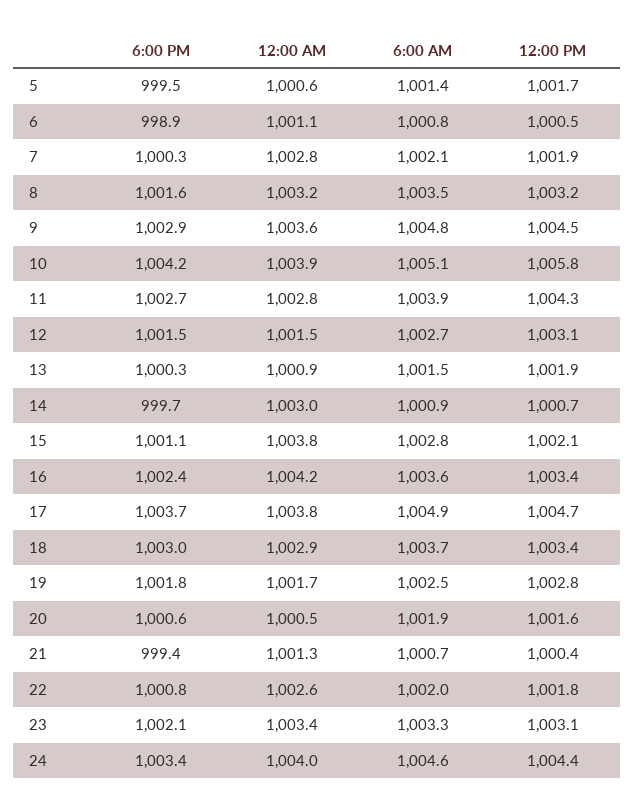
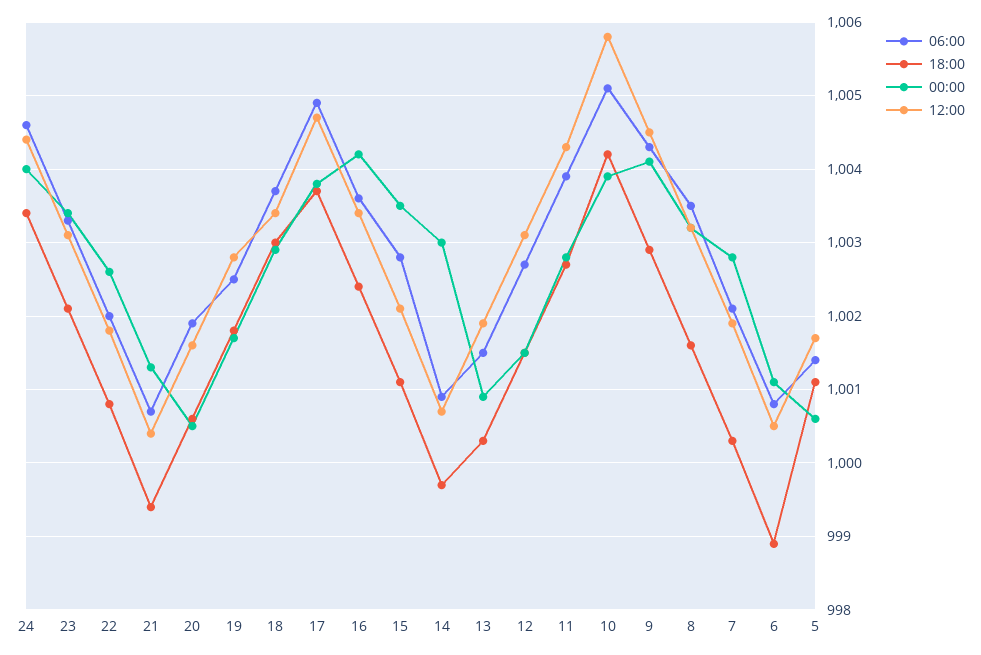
  {
    "6:00 PM": {
-     "5": 999.5,
+     "5": 1001.1,
      "6": 998.9,
      "7": 1000.3,
      "8": 1001.6,
      "9": 1002.9,
      "10": 1004.2,
      "11": 1002.7,
      "12": 1001.5,
      "13": 1000.3,
      "14": 999.7,
      "15": 1001.1,
      "16": 1002.4,
      "17": 1003.7,
      "18": 1003,
      "19": 1001.8,
      "20": 1000.6,
      "21": 999.4,
      "22": 1000.8,
      "23": 1002.1,
      "24": 1003.4
    },
    "12:00 AM": {
      "5": 1000.6,
      "6": 1001.1,
      "7": 1002.8,
      "8": 1003.2,
-     "9": 1003.6,
+     "9": 1004.1,
      "10": 1003.9,
      "11": 1002.8,
      "12": 1001.5,
      "13": 1000.9,
      "14": 1003,
-     "15": 1003.8,
+     "15": 1003.5,
      "16": 1004.2,
      "17": 1003.8,
      "18": 1002.9,
      "19": 1001.7,
      "20": 1000.5,
      "21": 1001.3,
      "22": 1002.6,
      "23": 1003.4,
      "24": 1004
    },
    "6:00 AM": {
      "5": 1001.4,
      "6": 1000.8,
      "7": 1002.1,
      "8": 1003.5,
-     "9": 1004.8,
+     "9": 1004.3,
      "10": 1005.1,
      "11": 1003.9,
      "12": 1002.7,
      "13": 1001.5,
      "14": 1000.9,
      "15": 1002.8,
      "16": 1003.6,
      "17": 1004.9,
      "18": 1003.7,
      "19": 1002.5,
      "20": 1001.9,
      "21": 1000.7,
      "22": 1002,
      "23": 1003.3,
      "24": 1004.6
    },
    "12:00 PM": {
      "5": 1001.7,
      "6": 1000.5,
      "7": 1001.9,
      "8": 1003.2,
      "9": 1004.5,
      "10": 1005.8,
      "11": 1004.3,
      "12": 1003.1,
      "13": 1001.9,
      "14": 1000.7,
      "15": 1002.1,
      "16": 1003.4,
      "17": 1004.7,
      "18": 1003.4,
      "19": 1002.8,
      "20": 1001.6,
      "21": 1000.4,
      "22": 1001.8,
      "23": 1003.1,
      "24": 1004.4
    }
  }

